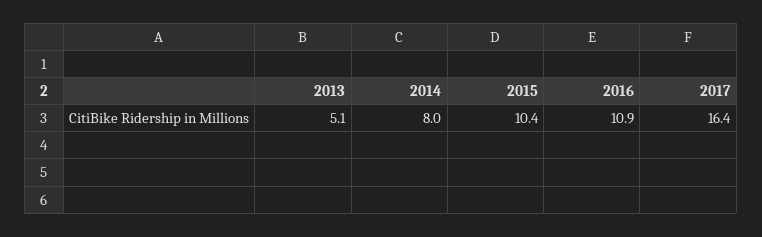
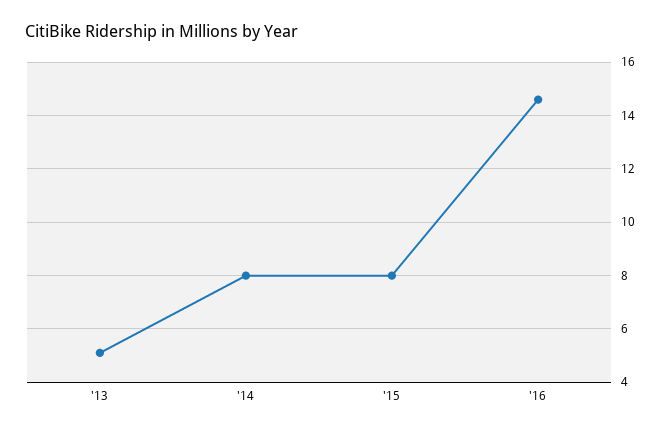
  {
    "2013": 5.1,
    "2014": 8,
-   "2015": 10.4,
+   "2015": 8,
-   "2016": 10.9,
+   "2016": 14.5
-   "2017": 16.4
  }

